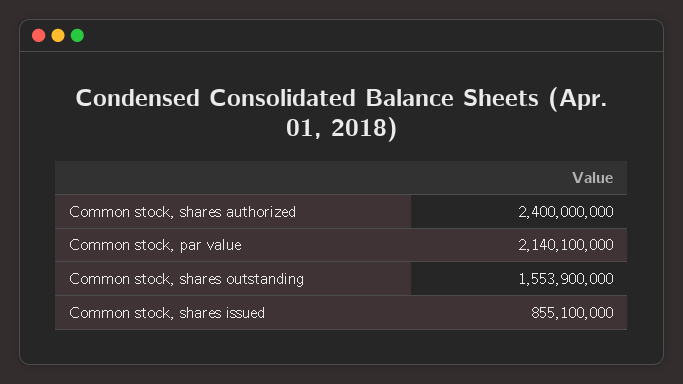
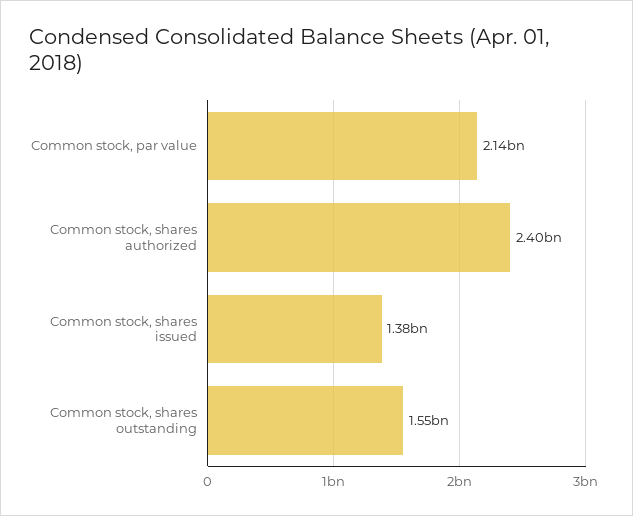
  {
    "Common stock, shares authorized": 2400000000,
    "Common stock, par value": 2140100000,
    "Common stock, shares outstanding": 1553900000,
-   "Common stock, shares issued": 855100000
+   "Common stock, shares issued": 1380000000
  }

